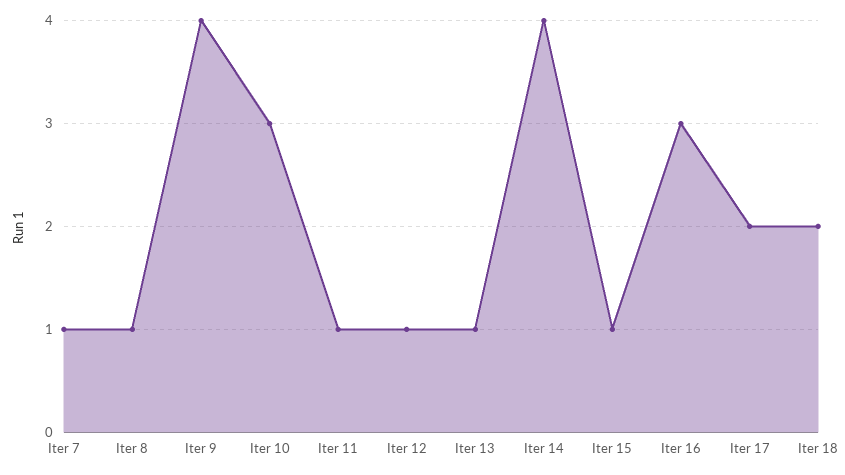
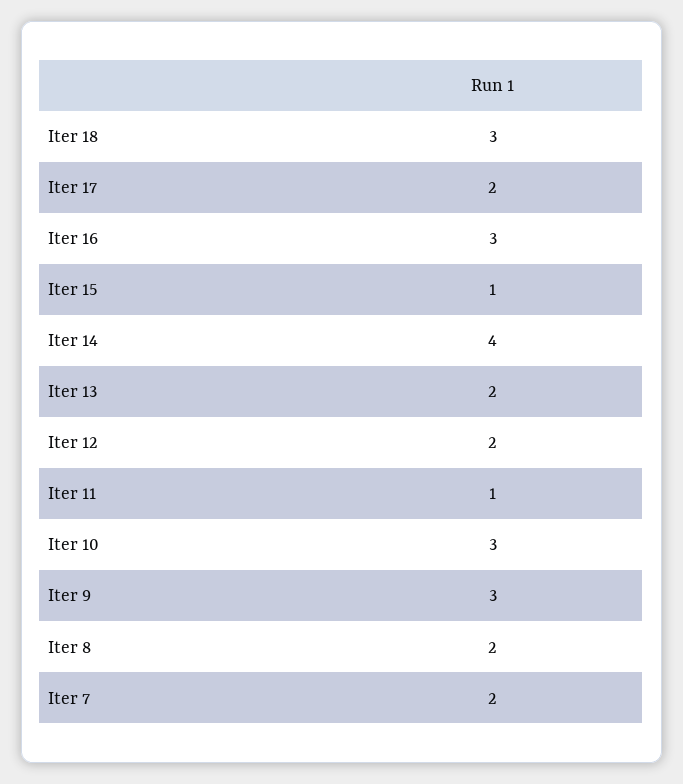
  {
-   "Iter 7": 1,
+   "Iter 7": 2,
-   "Iter 8": 1,
+   "Iter 8": 2,
-   "Iter 9": 4,
+   "Iter 9": 3,
    "Iter 10": 3,
    "Iter 11": 1,
-   "Iter 12": 1,
+   "Iter 12": 2,
-   "Iter 13": 1,
+   "Iter 13": 2,
    "Iter 14": 4,
    "Iter 15": 1,
    "Iter 16": 3,
    "Iter 17": 2,
-   "Iter 18": 2
+   "Iter 18": 3
  }

